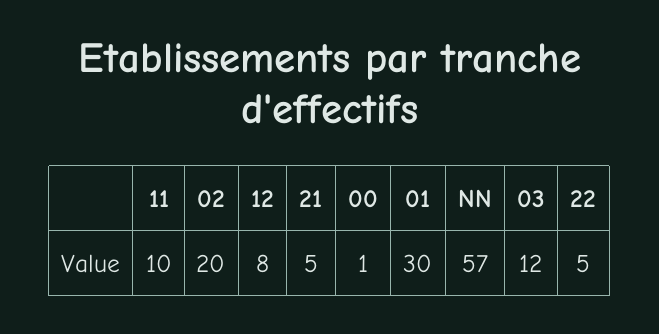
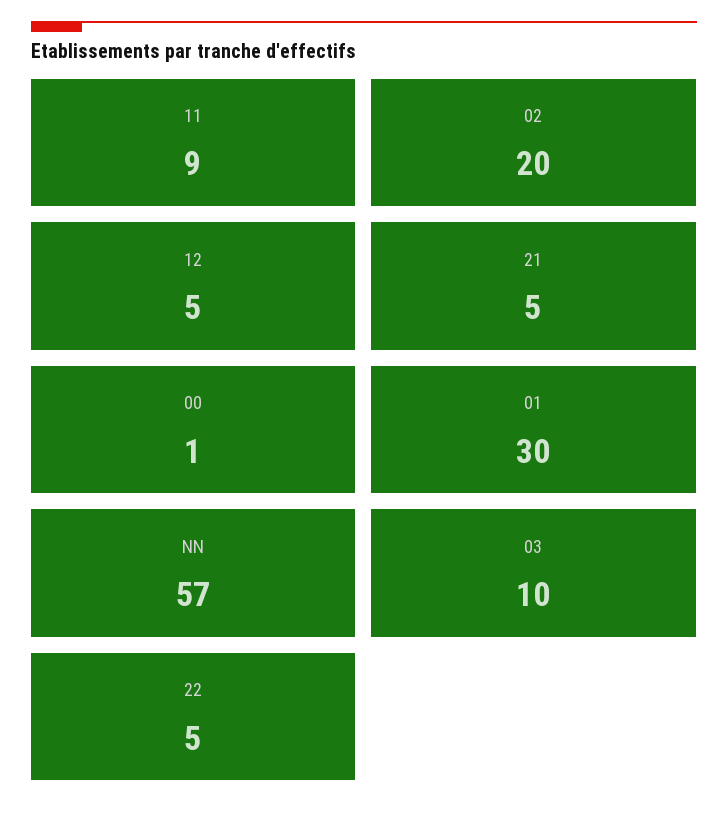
  {
-   "11": 10,
+   "11": 9,
    "02": 20,
-   "12": 8,
+   "12": 5,
    "21": 5,
    "00": 1,
    "01": 30,
    "NN": 57,
-   "03": 12,
+   "03": 10,
    "22": 5
  }

